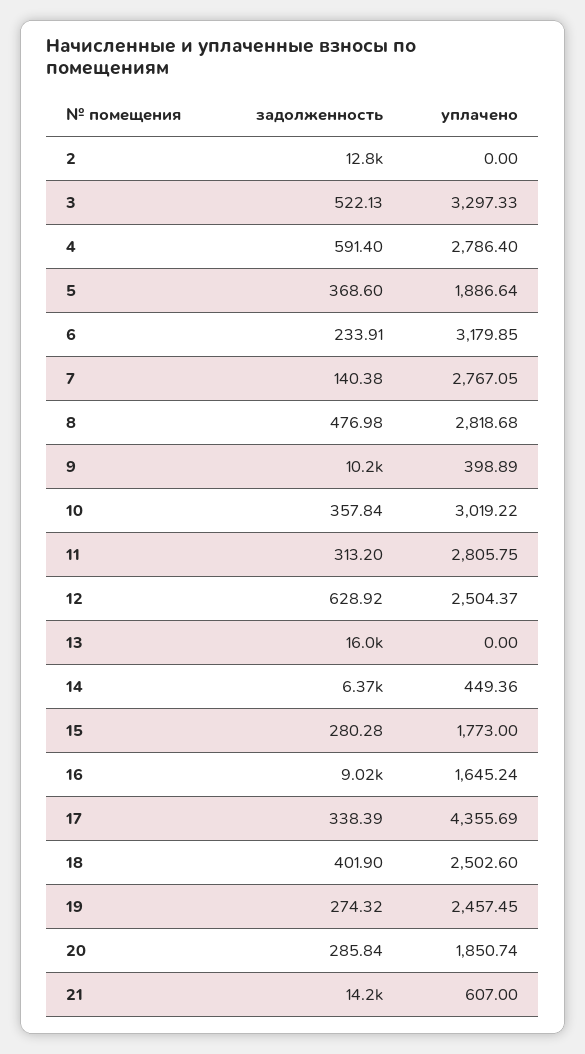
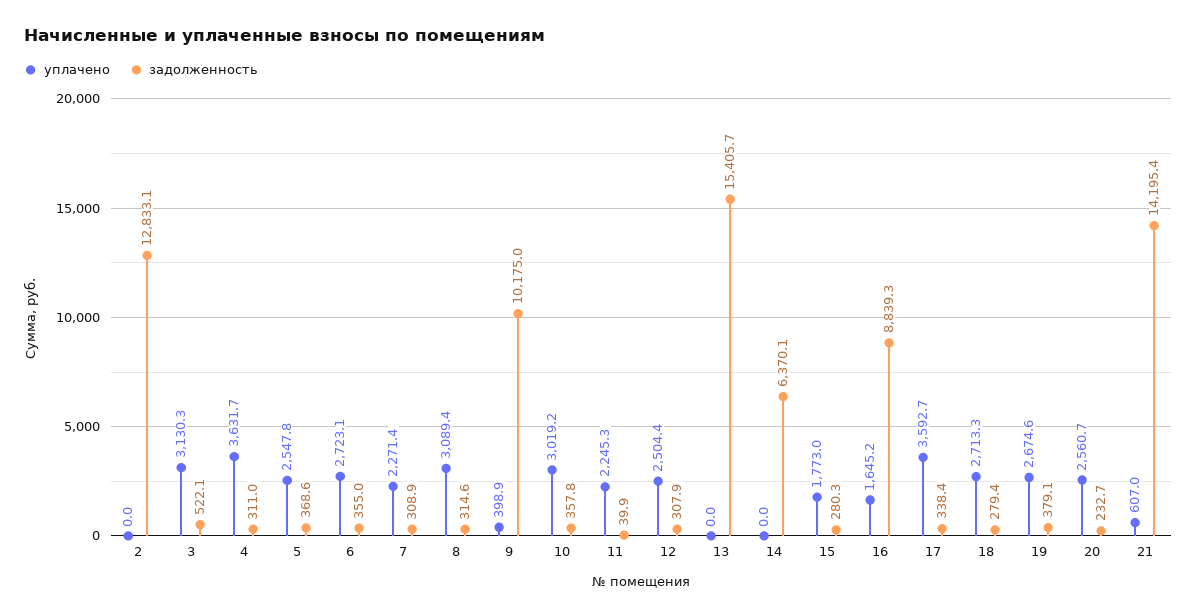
  {
    "задолженность": {
      "2": 12833.1,
      "3": 522.13,
-     "4": 591.4,
+     "4": 311,
      "5": 368.6,
-     "6": 233.91,
+     "6": 355,
-     "7": 140.38,
+     "7": 308.9,
-     "8": 476.98,
+     "8": 314.6,
      "9": 10175,
      "10": 357.84,
-     "11": 313.2,
+     "11": 39.9,
-     "12": 628.92,
+     "12": 307.9,
-     "13": 16000,
+     "13": 15405.7,
      "14": 6370.1,
      "15": 280.28,
-     "16": 9020,
+     "16": 8839.3,
      "17": 338.39,
-     "18": 401.9,
+     "18": 279.4,
-     "19": 274.32,
+     "19": 379.1,
-     "20": 285.84,
+     "20": 232.7,
      "21": 14195.4
    },
    "уплачено": {
      "2": 0,
-     "3": 3297.33,
+     "3": 3130.3,
-     "4": 2786.4,
+     "4": 3631.7,
-     "5": 1886.64,
+     "5": 2547.8,
-     "6": 3179.85,
+     "6": 2723.1,
-     "7": 2767.05,
+     "7": 2271.4,
-     "8": 2818.68,
+     "8": 3089.4,
      "9": 398.89,
      "10": 3019.22,
-     "11": 2805.75,
+     "11": 2245.3,
      "12": 2504.37,
      "13": 0,
-     "14": 449.36,
+     "14": 0,
      "15": 1773,
      "16": 1645.24,
-     "17": 4355.69,
+     "17": 3592.7,
-     "18": 2502.6,
+     "18": 2713.3,
-     "19": 2457.45,
+     "19": 2674.6,
-     "20": 1850.74,
+     "20": 2560.7,
      "21": 607
    }
  }

